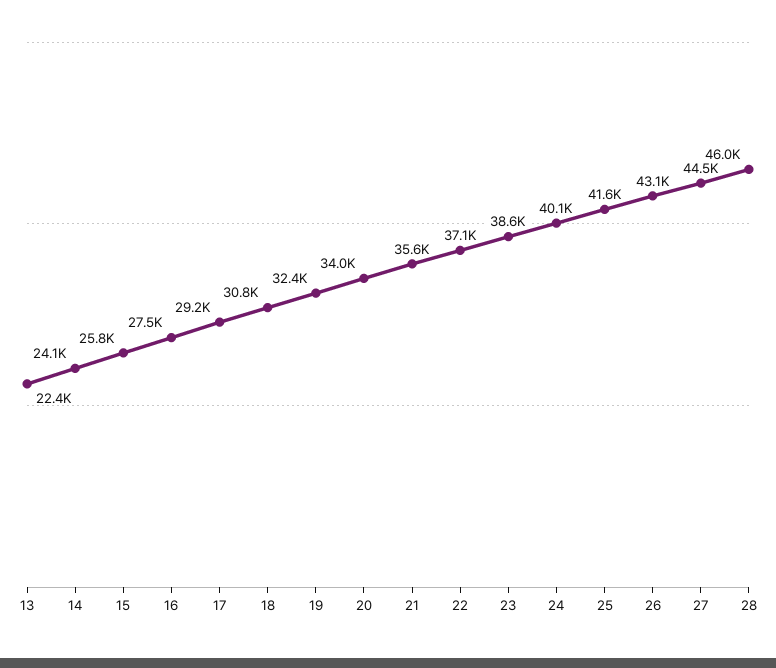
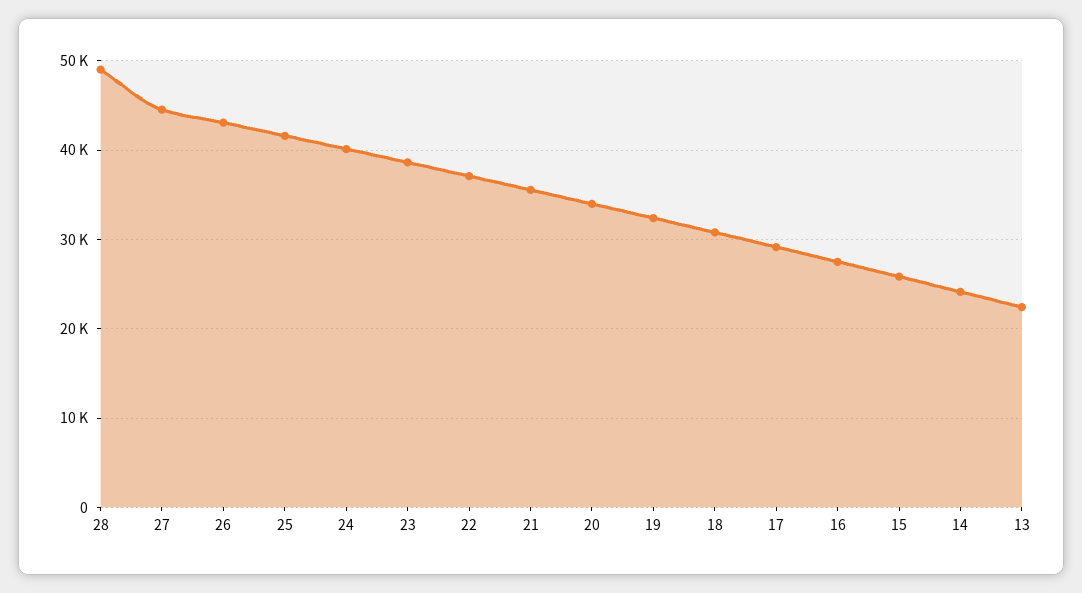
  {
    "13": 22400,
    "14": 24100,
    "15": 25800,
    "16": 27500,
    "17": 29200,
    "18": 30800,
    "19": 32400,
    "20": 34000,
    "21": 35600,
    "22": 37100,
    "23": 38600,
    "24": 40100,
    "25": 41600,
    "26": 43100,
    "27": 44500,
-   "28": 46000
+   "28": 49000
  }

